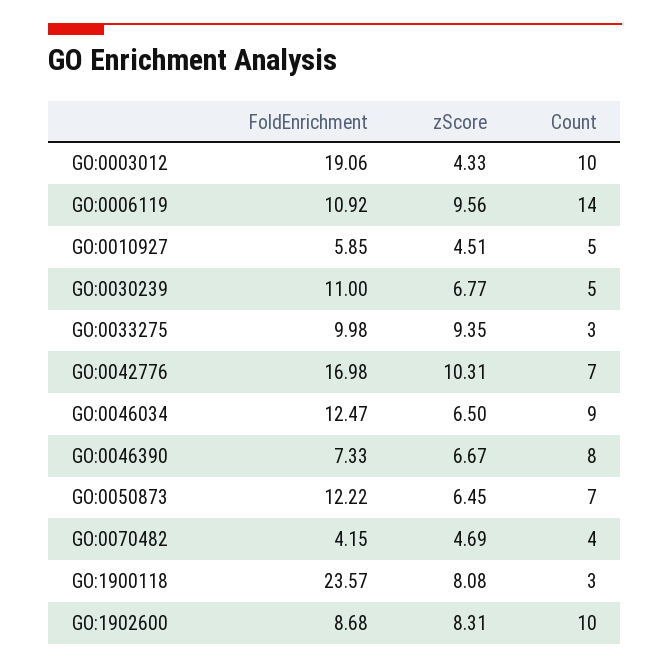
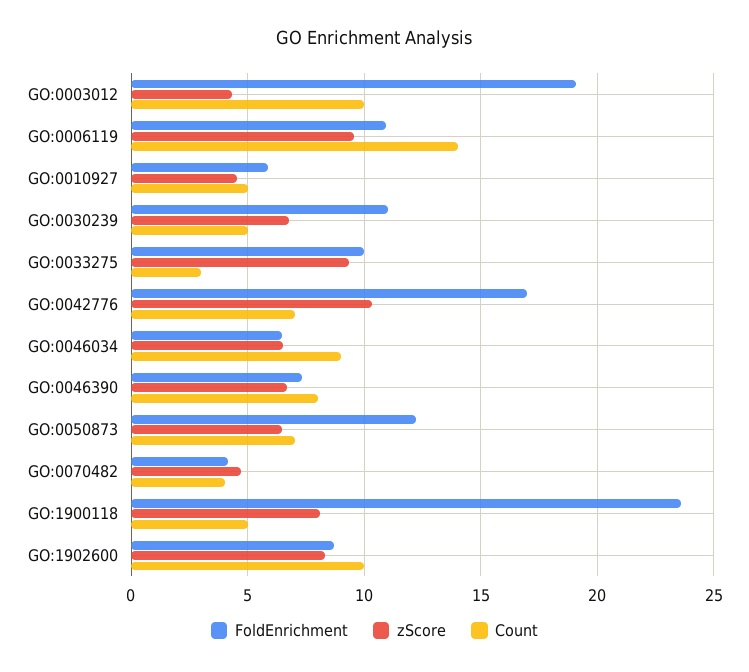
  {
    "FoldEnrichment": {
      "GO:0003012": 19.06,
      "GO:0006119": 10.92,
      "GO:0010927": 5.85,
      "GO:0030239": 11,
      "GO:0033275": 9.98,
      "GO:0042776": 16.98,
-     "GO:0046034": 12.47,
+     "GO:0046034": 6.5,
      "GO:0046390": 7.33,
      "GO:0050873": 12.22,
      "GO:0070482": 4.15,
      "GO:1900118": 23.57,
      "GO:1902600": 8.68
    },
    "zScore": {
      "GO:0003012": 4.33,
      "GO:0006119": 9.56,
      "GO:0010927": 4.51,
      "GO:0030239": 6.77,
      "GO:0033275": 9.35,
      "GO:0042776": 10.31,
      "GO:0046034": 6.5,
      "GO:0046390": 6.67,
      "GO:0050873": 6.45,
      "GO:0070482": 4.69,
      "GO:1900118": 8.08,
      "GO:1902600": 8.31
    },
    "Count": {
      "GO:0003012": 10,
      "GO:0006119": 14,
      "GO:0010927": 5,
      "GO:0030239": 5,
      "GO:0033275": 3,
      "GO:0042776": 7,
      "GO:0046034": 9,
      "GO:0046390": 8,
      "GO:0050873": 7,
      "GO:0070482": 4,
-     "GO:1900118": 3,
+     "GO:1900118": 5,
      "GO:1902600": 10
    }
  }

